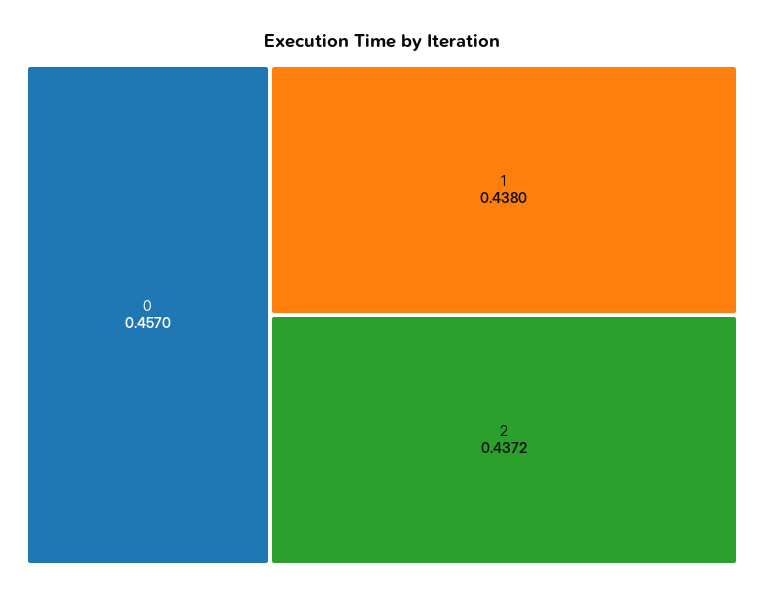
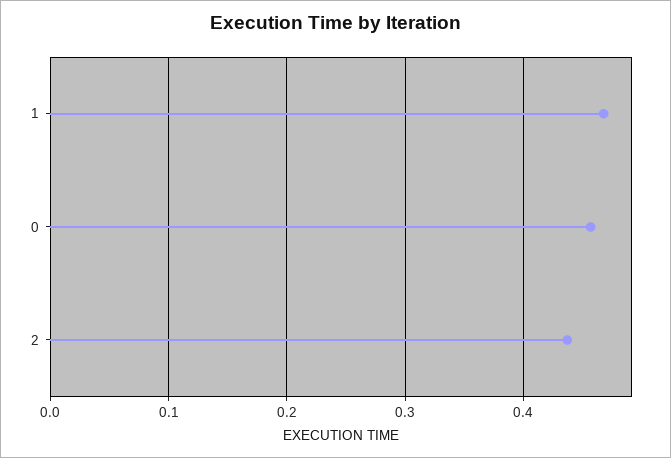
  {
    "0": 0.457,
-   "1": 0.438,
+   "1": 0.47,
    "2": 0.4372
  }

